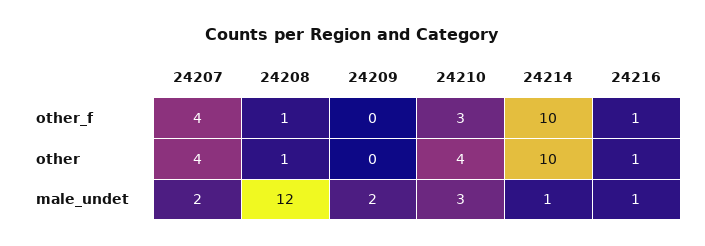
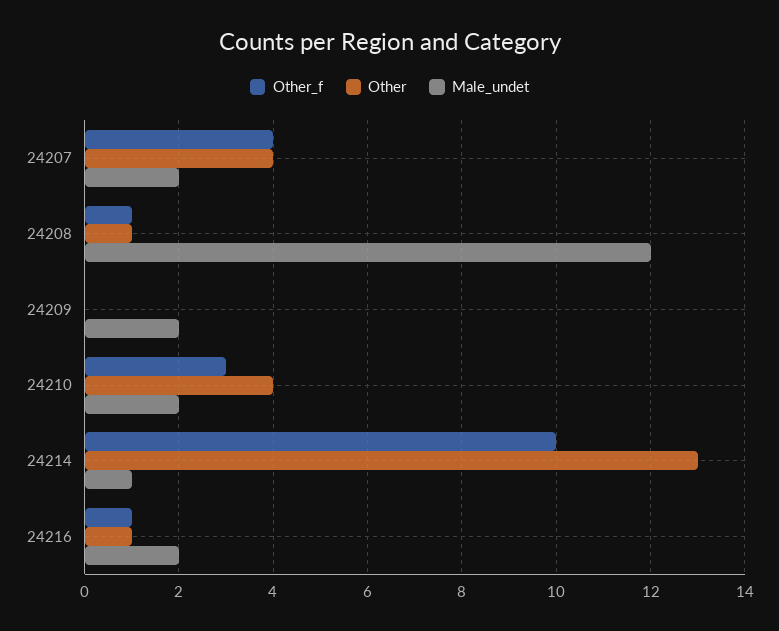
  {
    "other_f": {
      "24207": 4,
      "24208": 1,
      "24209": 0,
      "24210": 3,
      "24214": 10,
      "24216": 1
    },
    "other": {
      "24207": 4,
      "24208": 1,
      "24209": 0,
      "24210": 4,
-     "24214": 10,
+     "24214": 13,
      "24216": 1
    },
    "male_undet": {
      "24207": 2,
      "24208": 12,
      "24209": 2,
-     "24210": 3,
+     "24210": 2,
      "24214": 1,
-     "24216": 1
+     "24216": 2
    }
  }

